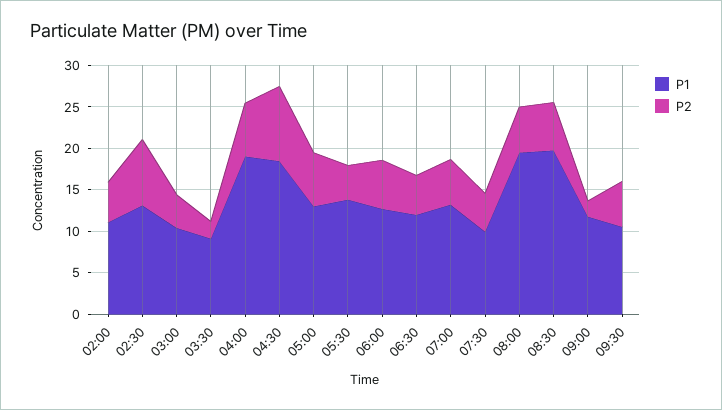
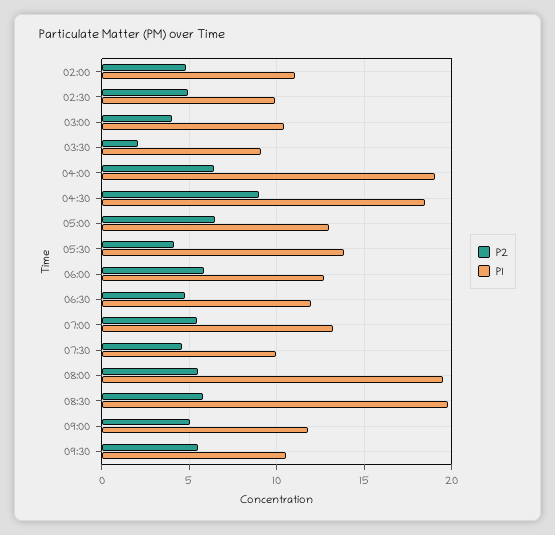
  {
    "P1": {
      "02:00": 11,
-     "02:30": 13,
+     "02:30": 10,
      "03:00": 10.5,
      "03:30": 9,
      "04:00": 19,
      "04:30": 18.5,
      "05:00": 13,
      "05:30": 14,
      "06:00": 12.5,
      "06:30": 12,
      "07:00": 13,
      "07:30": 10,
      "08:00": 19.5,
      "08:30": 20,
      "09:00": 12,
      "09:30": 10.5
    },
    "P2": {
      "02:00": 5,
-     "02:30": 8,
+     "02:30": 5,
      "03:00": 4,
      "03:30": 2,
      "04:00": 6.5,
      "04:30": 9,
      "05:00": 6.5,
      "05:30": 4,
      "06:00": 6,
      "06:30": 5,
      "07:00": 5.5,
      "07:30": 4.5,
      "08:00": 5.5,
      "08:30": 6,
-     "09:00": 2,
+     "09:00": 5,
      "09:30": 5.5
    }
  }

